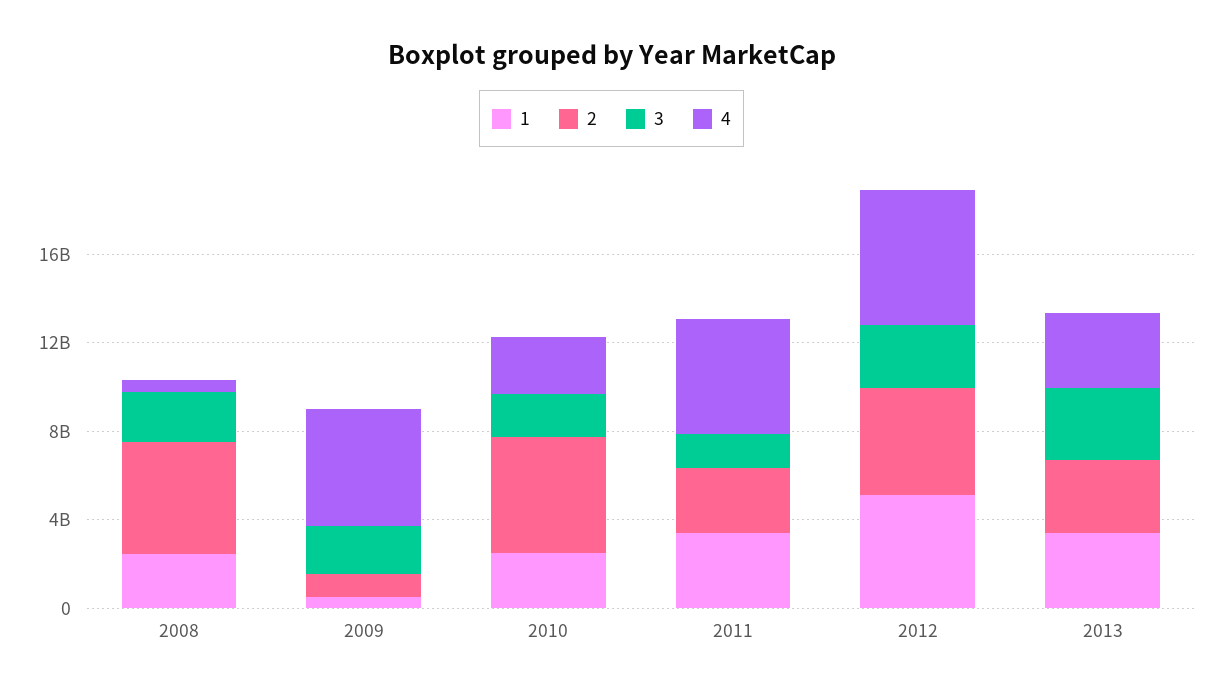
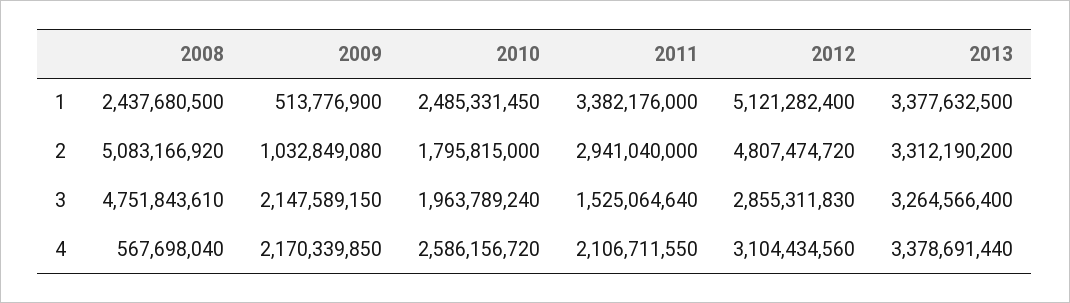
  {
    "1": {
      "2008": 2437680500,
      "2009": 513776900,
      "2010": 2485331450,
      "2011": 3382176000,
      "2012": 5121282400,
      "2013": 3377632500
    },
    "2": {
      "2008": 5083166920,
      "2009": 1032849080,
-     "2010": 5000000000,
+     "2010": 1795815000,
      "2011": 2941040000,
      "2012": 4807474720,
      "2013": 3312190200
    },
    "3": {
-     "2008": 2000000000,
+     "2008": 4751843610,
      "2009": 2147589150,
      "2010": 1963789240,
      "2011": 1525064640,
      "2012": 2855311830,
      "2013": 3264566400
    },
    "4": {
      "2008": 567698040,
-     "2009": 5000000000,
+     "2009": 2170339850,
      "2010": 2586156720,
-     "2011": 5000000000,
+     "2011": 2106711550,
-     "2012": 6000000000,
+     "2012": 3104434560,
      "2013": 3378691440
    }
  }

